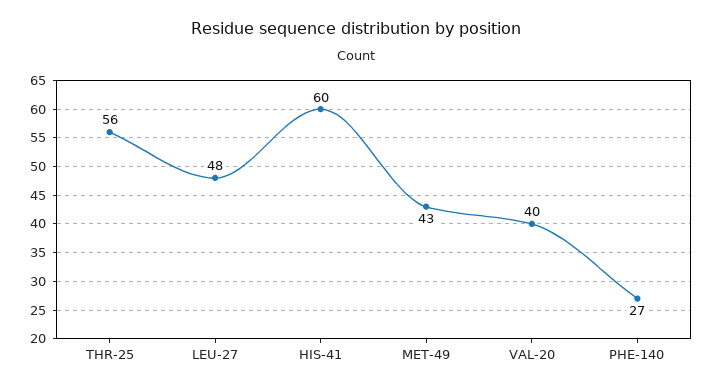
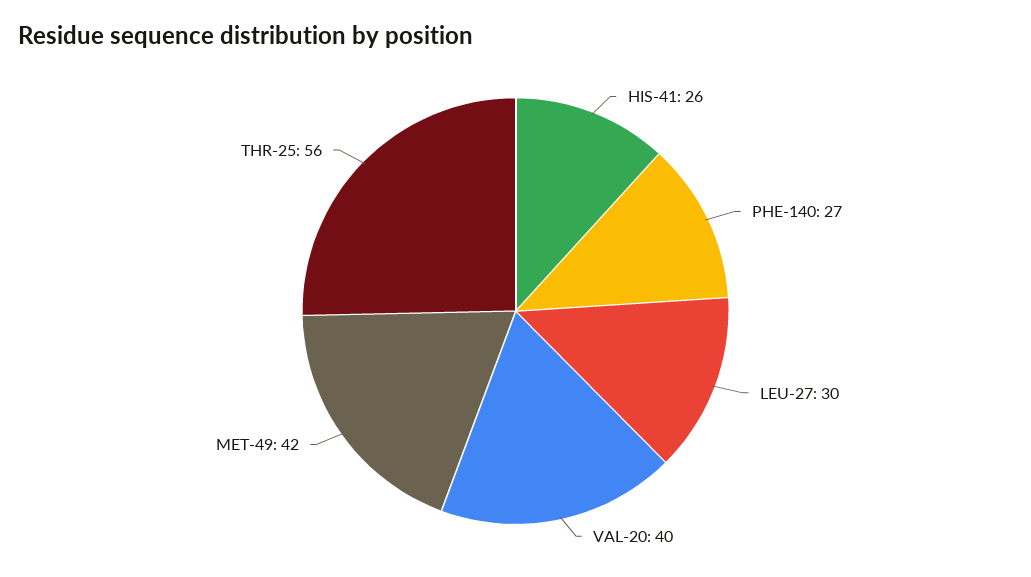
  {
    "THR-25": 56,
-   "LEU-27": 48,
+   "LEU-27": 30,
-   "HIS-41": 60,
+   "HIS-41": 26,
-   "MET-49": 43,
+   "MET-49": 42,
    "VAL-20": 40,
    "PHE-140": 27
  }

